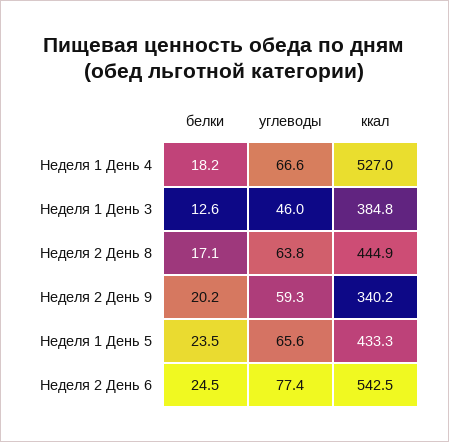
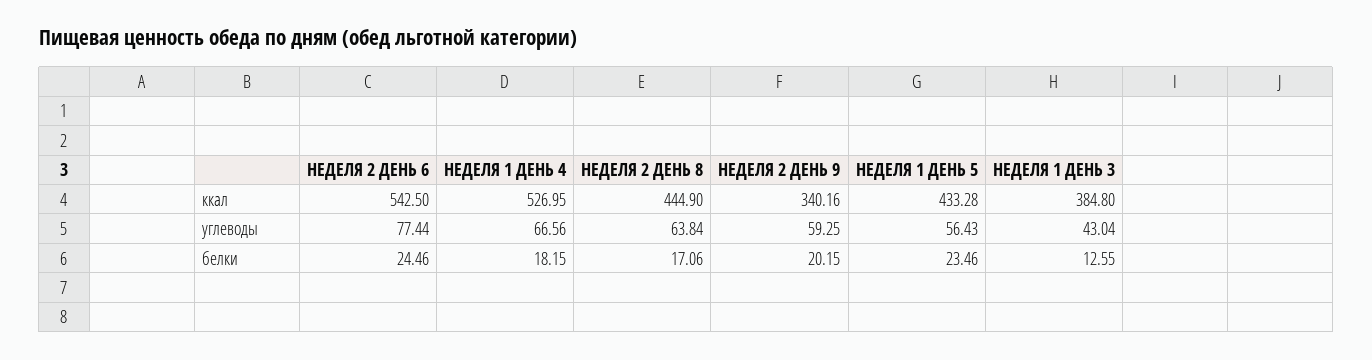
  {
    "белки": {
      "Неделя 1 День 4": 18.15,
      "Неделя 1 День 3": 12.55,
      "Неделя 2 День 8": 17.06,
      "Неделя 2 День 9": 20.15,
      "Неделя 1 День 5": 23.46,
      "Неделя 2 День 6": 24.46
    },
    "углеводы": {
      "Неделя 1 День 4": 66.56,
-     "Неделя 1 День 3": 46,
+     "Неделя 1 День 3": 43.04,
      "Неделя 2 День 8": 63.84,
      "Неделя 2 День 9": 59.25,
-     "Неделя 1 День 5": 65.6,
+     "Неделя 1 День 5": 56.43,
      "Неделя 2 День 6": 77.44
    },
    "ккал": {
      "Неделя 1 День 4": 526.95,
      "Неделя 1 День 3": 384.8,
      "Неделя 2 День 8": 444.9,
      "Неделя 2 День 9": 340.16,
      "Неделя 1 День 5": 433.28,
      "Неделя 2 День 6": 542.5
    }
  }

